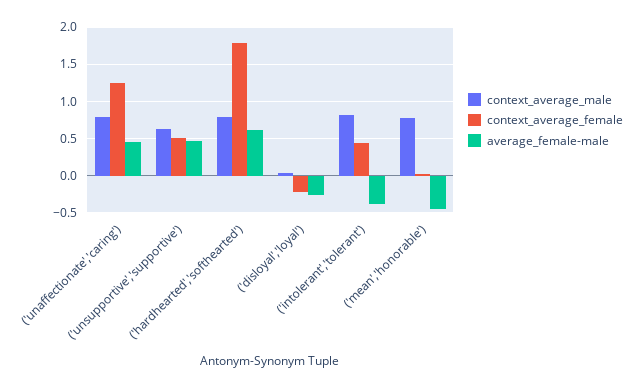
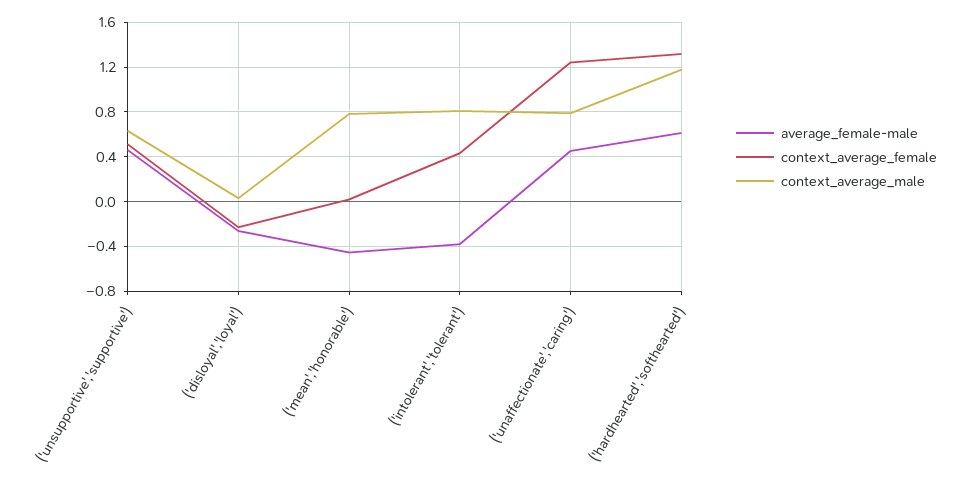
  {
    "context_average_male": {
      "('unaffectionate','caring')": 0.8,
      "('unsupportive','supportive')": 0.6,
-     "('hardhearted','softhearted')": 0.8,
+     "('hardhearted','softhearted')": 1.2,
      "('disloyal','loyal')": 0,
      "('intolerant','tolerant')": 0.8,
      "('mean','honorable')": 0.8
    },
    "context_average_female": {
      "('unaffectionate','caring')": 1.2,
      "('unsupportive','supportive')": 0.5,
-     "('hardhearted','softhearted')": 1.8,
+     "('hardhearted','softhearted')": 1.3,
      "('disloyal','loyal')": -0.2,
      "('intolerant','tolerant')": 0.4,
      "('mean','honorable')": 0
    },
    "average_female-male": {
      "('unaffectionate','caring')": 0.5,
      "('unsupportive','supportive')": 0.5,
      "('hardhearted','softhearted')": 0.6,
      "('disloyal','loyal')": -0.3,
      "('intolerant','tolerant')": -0.4,
      "('mean','honorable')": -0.5
    }
  }

